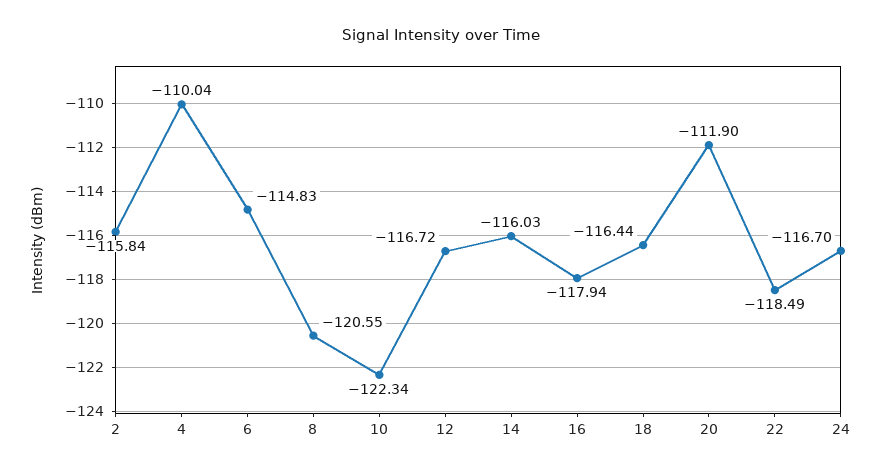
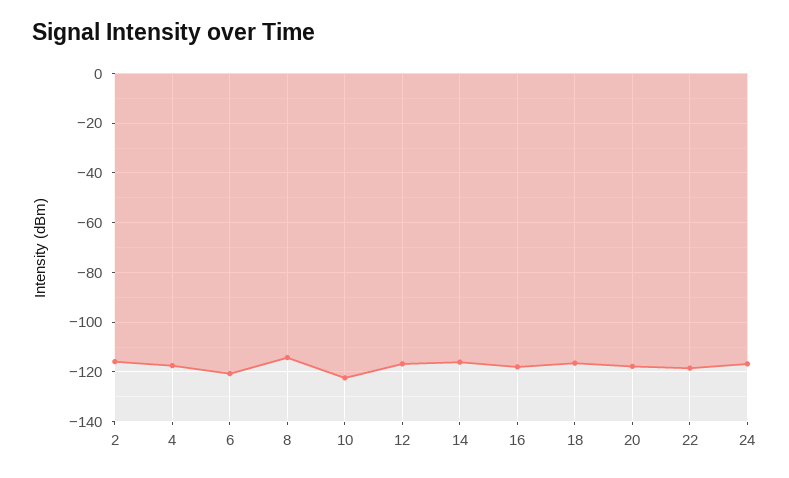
  {
    "2": -115.84,
-   "4": -110.04,
+   "4": -117.5,
-   "6": -114.83,
+   "6": -120,
-   "8": -120.55,
+   "8": -115,
    "10": -122.34,
    "12": -116.72,
    "14": -116.03,
    "16": -117.94,
    "18": -116.44,
-   "20": -111.9,
+   "20": -117.5,
    "22": -118.49,
    "24": -116.7
  }

